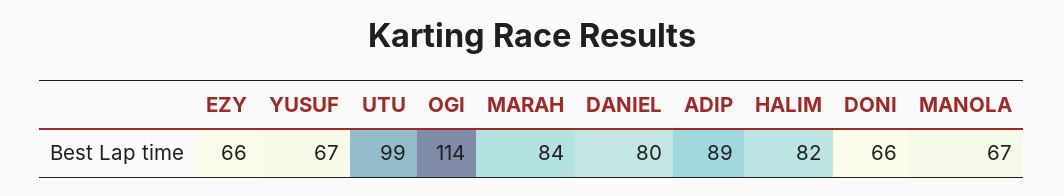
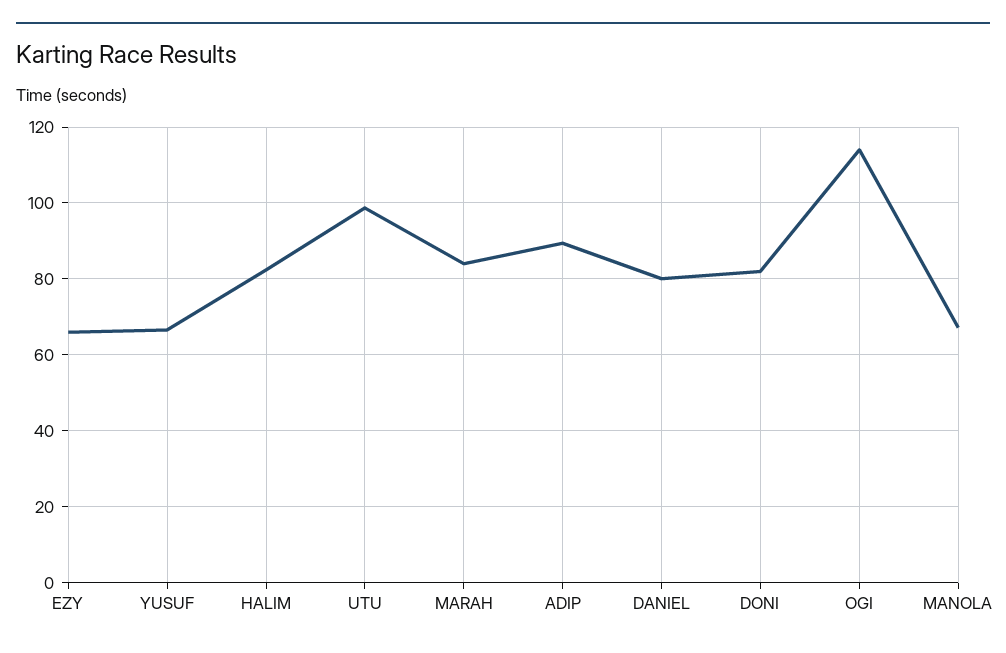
  {
    "EZY": 66,
    "YUSUF": 67,
    "UTU": 99,
    "OGI": 114,
    "MARAH": 84,
    "DANIEL": 80,
    "ADIP": 89,
    "HALIM": 82,
-   "DONI": 66,
+   "DONI": 82,
    "MANOLA": 67
  }

